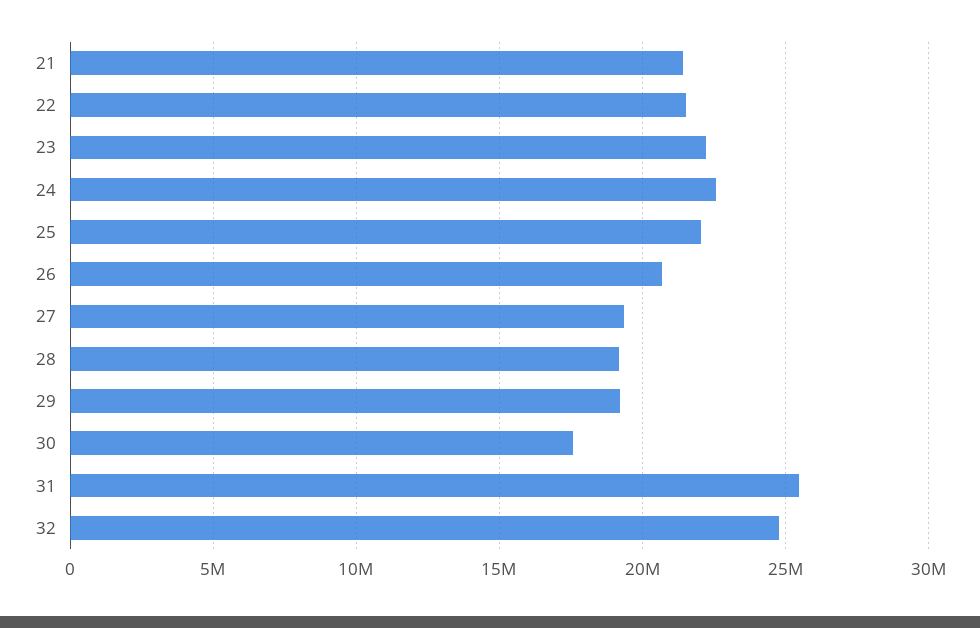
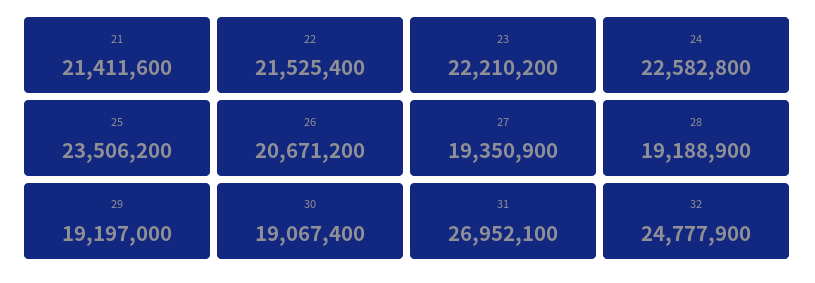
  {
    "21": 21411600,
    "22": 21525400,
    "23": 22210200,
    "24": 22582800,
-   "25": 22000000,
+   "25": 23506200,
    "26": 20671200,
    "27": 19350900,
    "28": 19188900,
    "29": 19197000,
-   "30": 17500000,
+   "30": 19067400,
-   "31": 25500000,
+   "31": 26952100,
    "32": 24777900
  }

